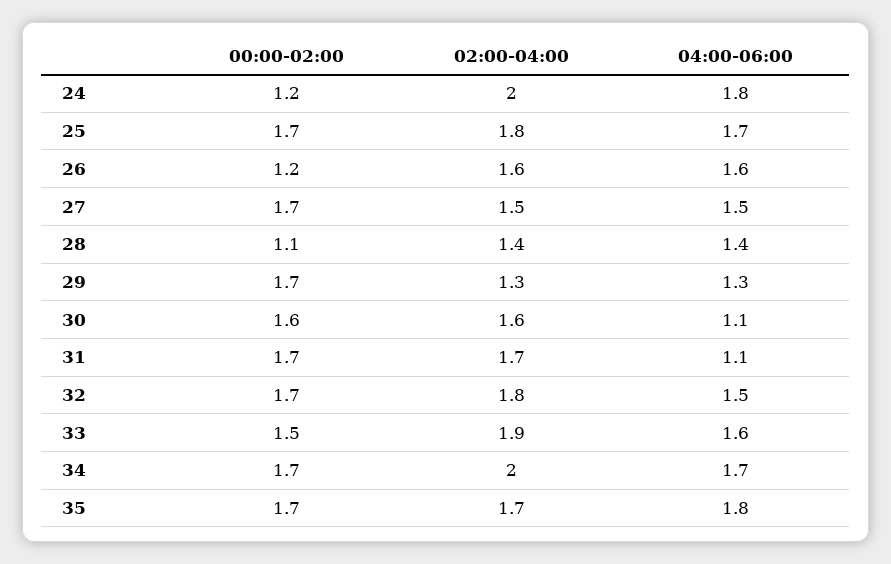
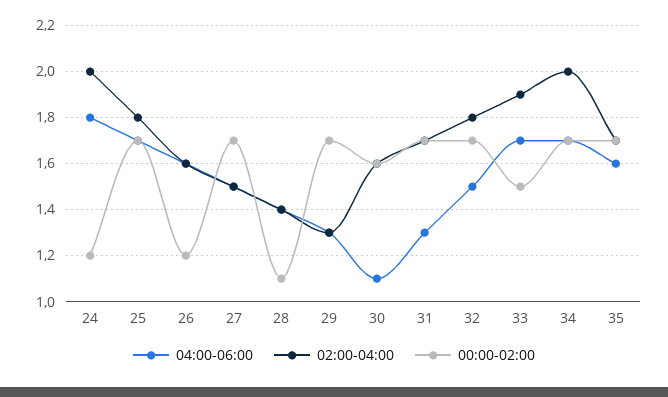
  {
    "00:00-02:00": {
      "24": 1.2,
      "25": 1.7,
      "26": 1.2,
      "27": 1.7,
      "28": 1.1,
      "29": 1.7,
      "30": 1.6,
      "31": 1.7,
      "32": 1.7,
      "33": 1.5,
      "34": 1.7,
      "35": 1.7
    },
    "02:00-04:00": {
      "24": 2,
      "25": 1.8,
      "26": 1.6,
      "27": 1.5,
      "28": 1.4,
      "29": 1.3,
      "30": 1.6,
      "31": 1.7,
      "32": 1.8,
      "33": 1.9,
      "34": 2,
      "35": 1.7
    },
    "04:00-06:00": {
      "24": 1.8,
      "25": 1.7,
      "26": 1.6,
      "27": 1.5,
      "28": 1.4,
      "29": 1.3,
      "30": 1.1,
-     "31": 1.1,
+     "31": 1.3,
      "32": 1.5,
-     "33": 1.6,
+     "33": 1.7,
      "34": 1.7,
-     "35": 1.8
+     "35": 1.6
    }
  }

